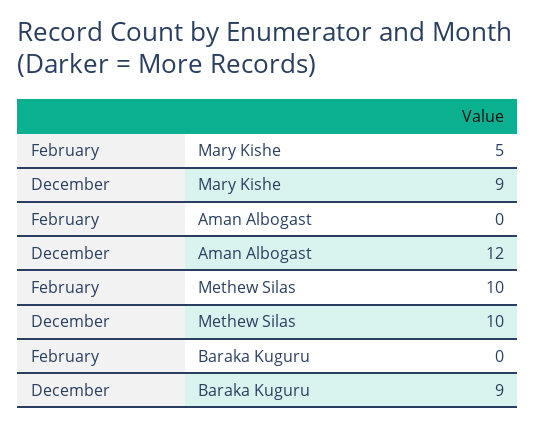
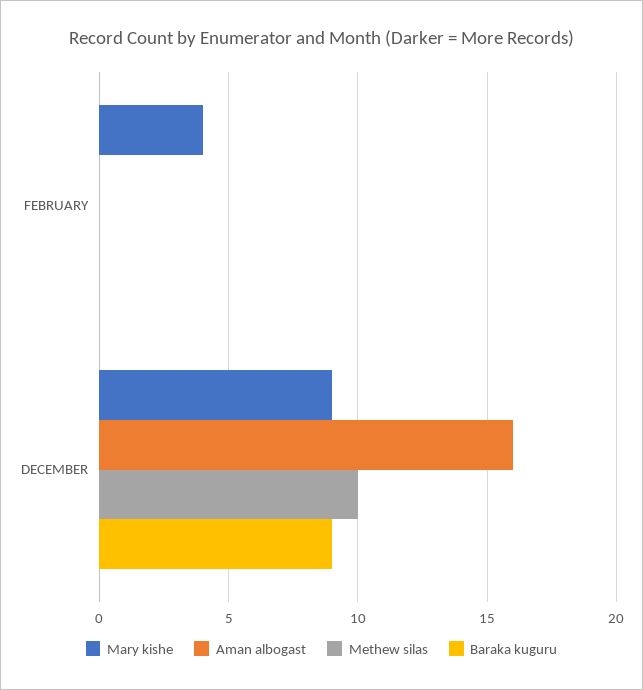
  {
    "Mary Kishe": {
-     "February": 5,
+     "February": 4,
      "December": 9
    },
    "Aman Albogast": {
      "February": 0,
-     "December": 12
+     "December": 16
    },
    "Methew Silas": {
-     "February": 10,
+     "February": 0,
      "December": 10
    },
    "Baraka Kuguru": {
      "February": 0,
      "December": 9
    }
  }

